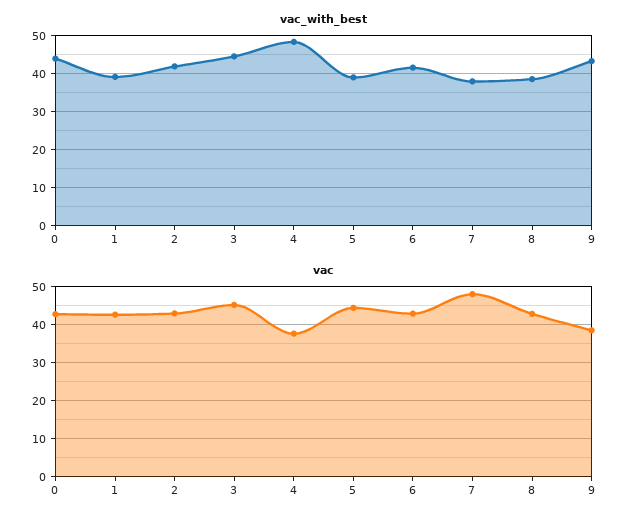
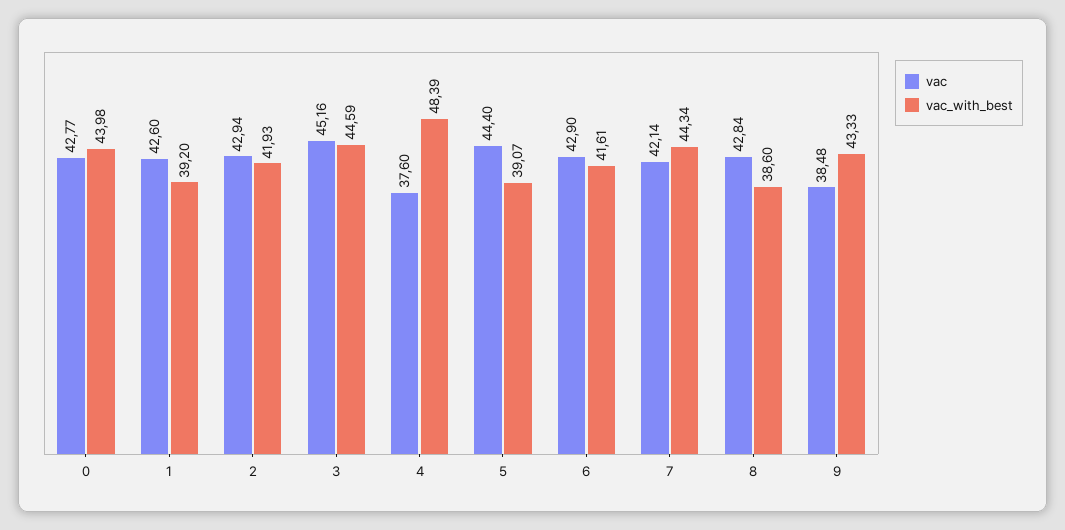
  {
    "vac_with_best": {
      "0": 43.98,
      "1": 39.2,
      "2": 41.93,
      "3": 44.59,
      "4": 48.39,
      "5": 39.07,
      "6": 41.61,
-     "7": 38,
+     "7": 44.34,
      "8": 38.6,
      "9": 43.33
    },
    "vac": {
      "0": 42.77,
      "1": 42.6,
      "2": 42.94,
      "3": 45.16,
      "4": 37.6,
      "5": 44.4,
      "6": 42.9,
-     "7": 48,
+     "7": 42.14,
      "8": 42.84,
      "9": 38.48
    }
  }

